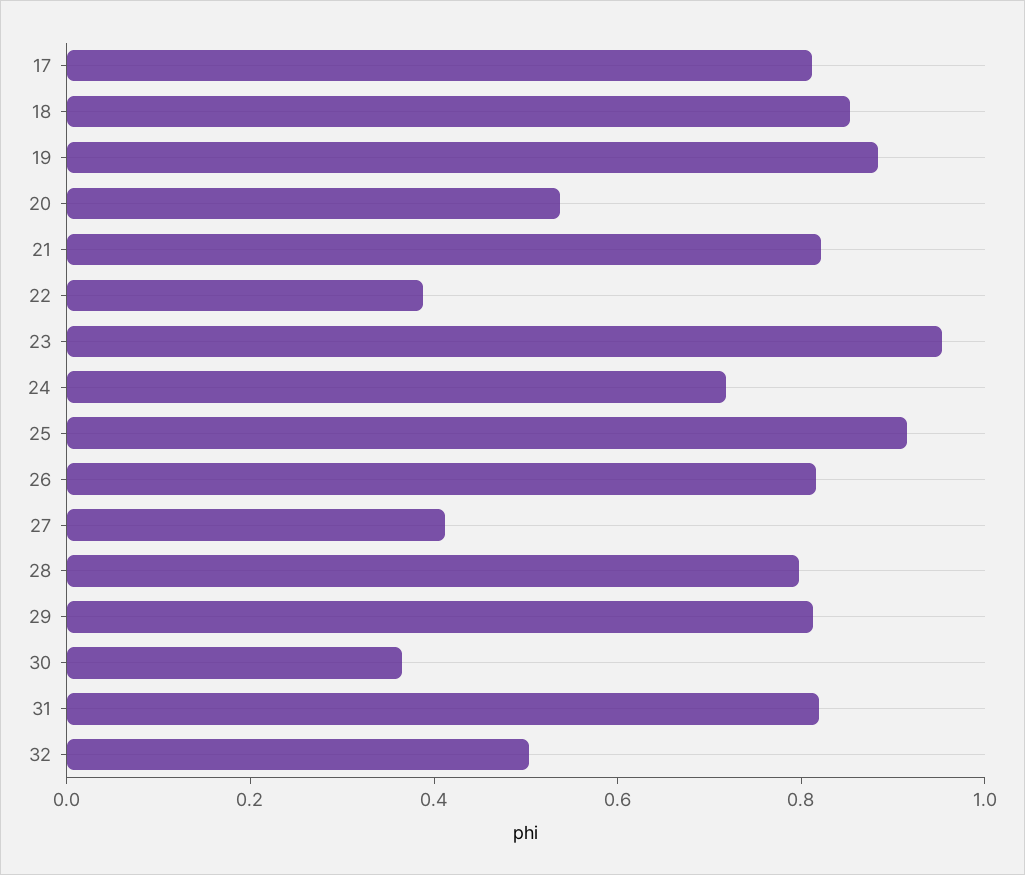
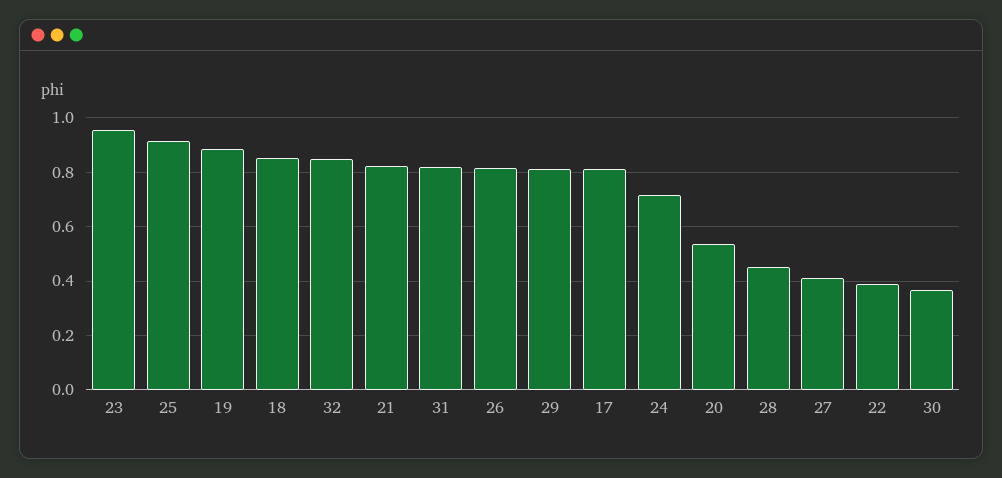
  {
    "17": 0.8,
    "18": 0.85,
    "19": 0.875,
    "20": 0.55,
    "21": 0.825,
    "22": 0.4,
    "23": 0.95,
    "24": 0.725,
    "25": 0.925,
    "26": 0.825,
    "27": 0.4,
-   "28": 0.8,
+   "28": 0.45,
    "29": 0.825,
    "30": 0.375,
    "31": 0.825,
-   "32": 0.5
+   "32": 0.85
  }

